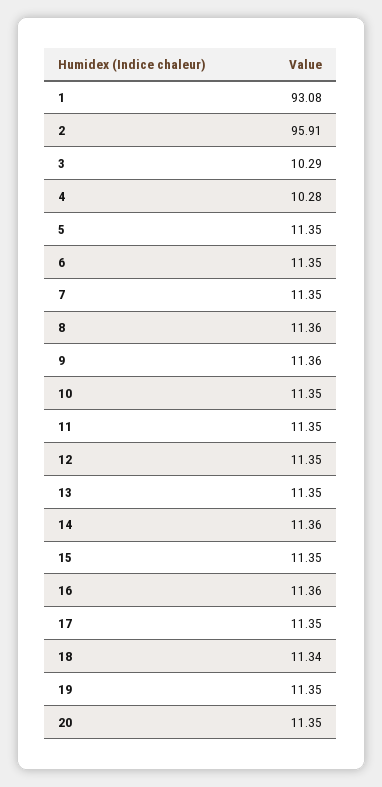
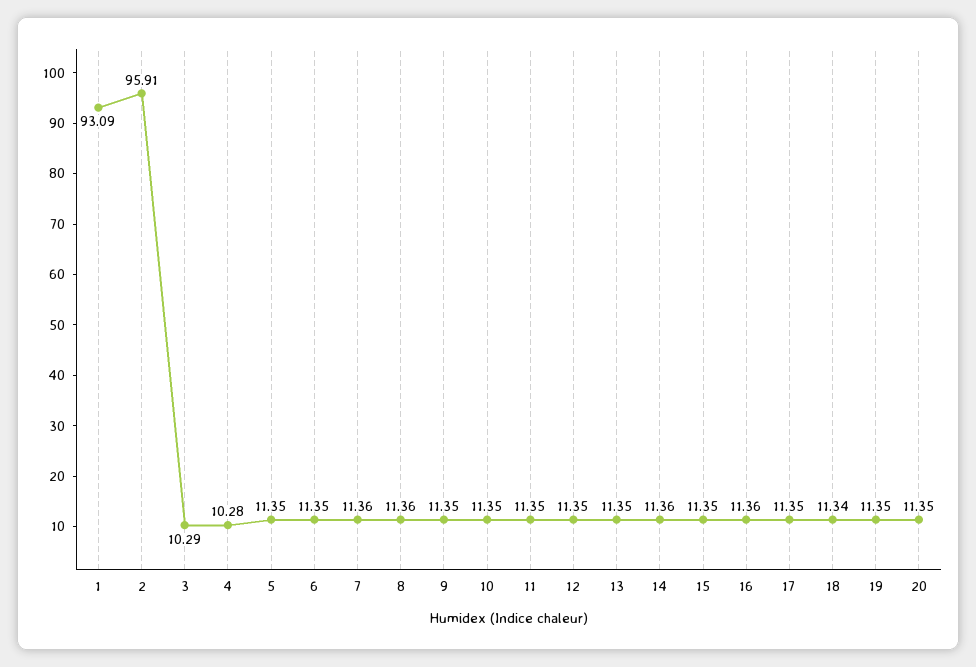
  {
-   "1": 93.08,
+   "1": 93.09,
    "2": 95.91,
    "3": 10.29,
    "4": 10.28,
    "5": 11.35,
    "6": 11.35,
-   "7": 11.35,
+   "7": 11.36,
    "8": 11.36,
-   "9": 11.36,
+   "9": 11.35,
    "10": 11.35,
    "11": 11.35,
    "12": 11.35,
    "13": 11.35,
    "14": 11.36,
    "15": 11.35,
    "16": 11.36,
    "17": 11.35,
    "18": 11.34,
    "19": 11.35,
    "20": 11.35
  }

